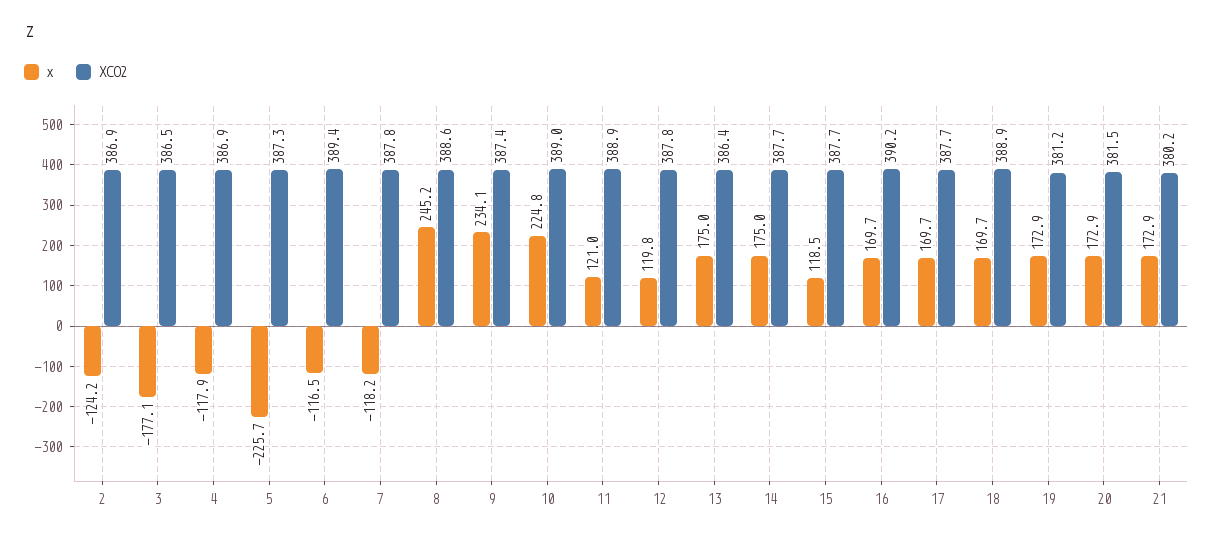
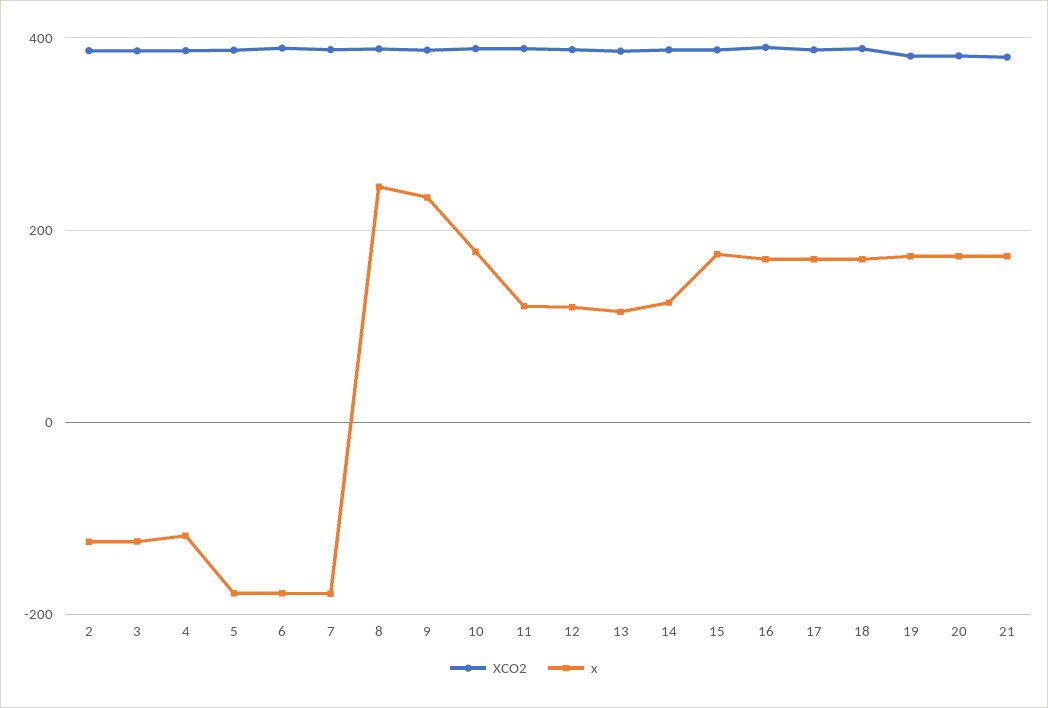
  {
    "x": {
      "2": -124.2,
-     "3": -177.1,
+     "3": -120,
      "4": -117.9,
-     "5": -225.7,
+     "5": -180,
-     "6": -116.5,
+     "6": -180,
-     "7": -118.2,
+     "7": -180,
      "8": 245.2,
      "9": 234.1,
-     "10": 224.8,
+     "10": 180,
      "11": 121,
      "12": 119.8,
-     "13": 175,
+     "13": 120,
-     "14": 175,
+     "14": 120,
-     "15": 118.5,
+     "15": 180,
      "16": 169.7,
      "17": 169.7,
      "18": 169.7,
      "19": 172.9,
      "20": 172.9,
      "21": 172.9
    },
    "XCO2": {
      "2": 386.9,
      "3": 386.5,
      "4": 386.9,
      "5": 387.3,
      "6": 389.4,
      "7": 387.8,
      "8": 388.6,
      "9": 387.4,
      "10": 389,
      "11": 388.9,
      "12": 387.8,
      "13": 386.4,
      "14": 387.7,
      "15": 387.7,
      "16": 390.2,
      "17": 387.7,
      "18": 388.9,
      "19": 381.2,
      "20": 381.5,
      "21": 380.2
    }
  }

